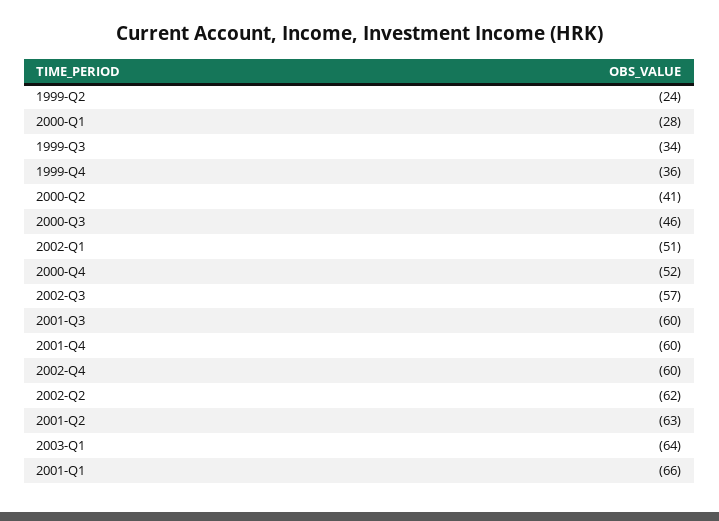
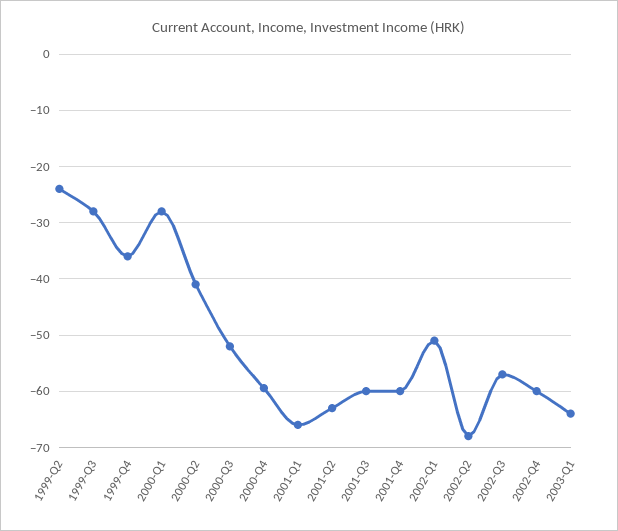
  {
    "1999-Q2": -24,
    "2000-Q1": -28,
-   "1999-Q3": -34,
+   "1999-Q3": -28,
    "1999-Q4": -36,
    "2000-Q2": -41,
-   "2000-Q3": -46,
+   "2000-Q3": -52,
    "2002-Q1": -51,
-   "2000-Q4": -52,
+   "2000-Q4": -60,
    "2002-Q3": -57,
    "2001-Q3": -60,
    "2001-Q4": -60,
    "2002-Q4": -60,
-   "2002-Q2": -62,
+   "2002-Q2": -68,
    "2001-Q2": -63,
    "2003-Q1": -64,
    "2001-Q1": -66
  }

